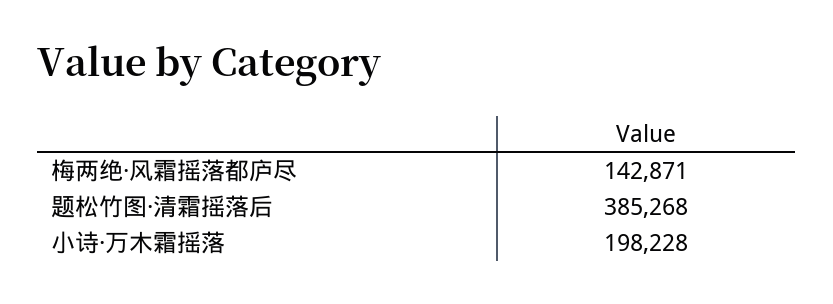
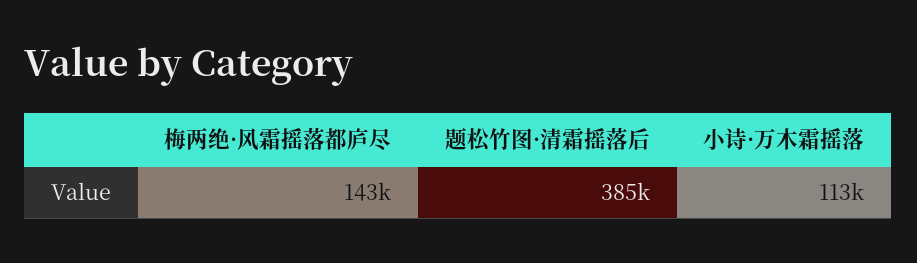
  {
    "梅两绝·风霜摇落都庐尽": 142871,
    "题松竹图·清霜摇落后": 385268,
-   "小诗·万木霜摇落": 198228
+   "小诗·万木霜摇落": 113000
  }

